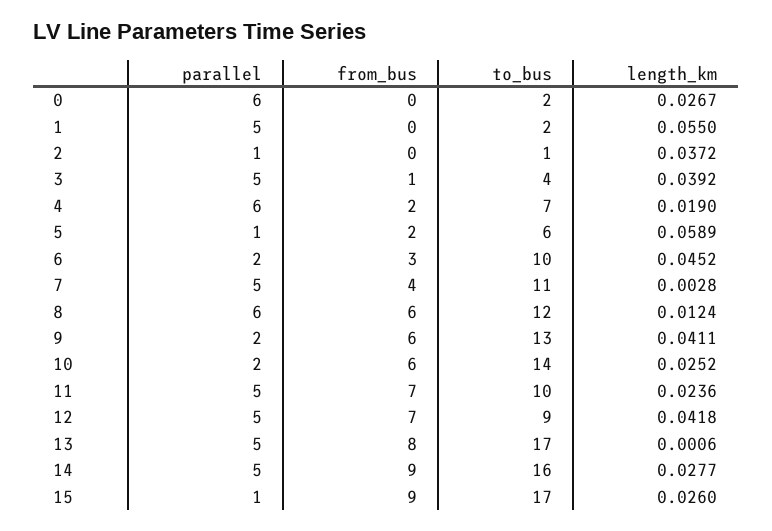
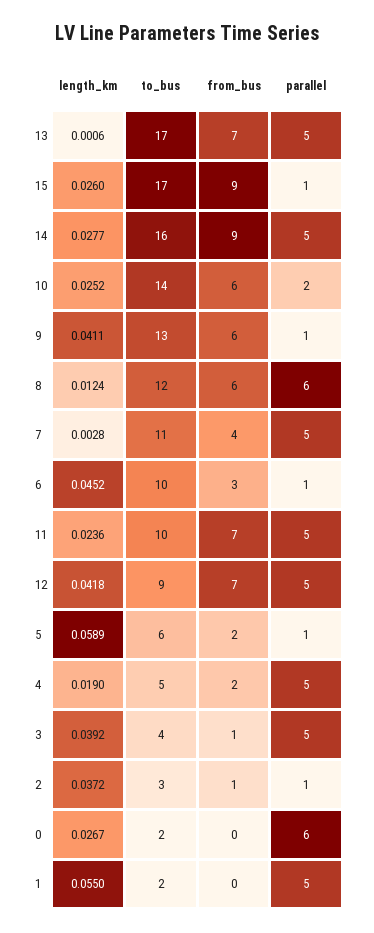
  {
    "parallel": {
      "0": 6,
      "1": 5,
      "2": 1,
      "3": 5,
-     "4": 6,
+     "4": 5,
      "5": 1,
-     "6": 2,
+     "6": 1,
      "7": 5,
      "8": 6,
-     "9": 2,
+     "9": 1,
      "10": 2,
      "11": 5,
      "12": 5,
      "13": 5,
      "14": 5,
      "15": 1
    },
    "from_bus": {
      "0": 0,
      "1": 0,
-     "2": 0,
+     "2": 1,
      "3": 1,
      "4": 2,
      "5": 2,
      "6": 3,
      "7": 4,
      "8": 6,
      "9": 6,
      "10": 6,
      "11": 7,
      "12": 7,
-     "13": 8,
+     "13": 7,
      "14": 9,
      "15": 9
    },
    "to_bus": {
      "0": 2,
      "1": 2,
-     "2": 1,
+     "2": 3,
      "3": 4,
-     "4": 7,
+     "4": 5,
      "5": 6,
      "6": 10,
      "7": 11,
      "8": 12,
      "9": 13,
      "10": 14,
      "11": 10,
      "12": 9,
      "13": 17,
      "14": 16,
      "15": 17
    },
    "length_km": {
      "0": 0.0267,
      "1": 0.055,
      "2": 0.0372,
      "3": 0.0392,
      "4": 0.019,
      "5": 0.0589,
      "6": 0.0452,
      "7": 0.0028,
      "8": 0.0124,
      "9": 0.0411,
      "10": 0.0252,
      "11": 0.0236,
      "12": 0.0418,
      "13": 0.0006,
      "14": 0.0277,
      "15": 0.026
    }
  }

